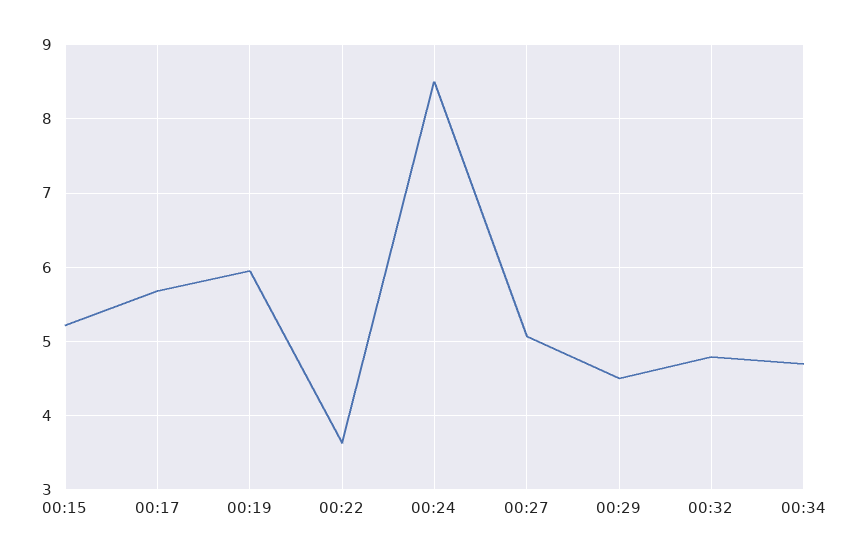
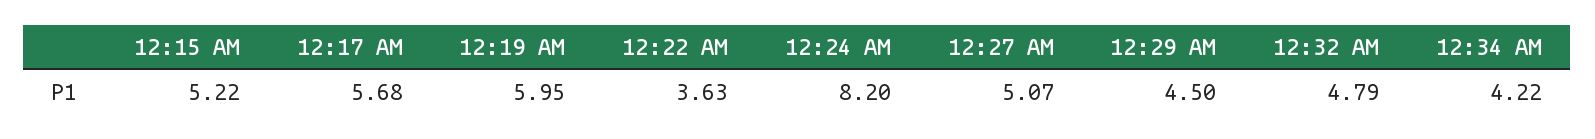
  {
    "00:15": 5.22,
    "00:17": 5.68,
    "00:19": 5.95,
    "00:22": 3.63,
-   "00:24": 8.5,
+   "00:24": 8.2,
    "00:27": 5.07,
    "00:29": 4.5,
    "00:32": 4.79,
-   "00:34": 4.7
+   "00:34": 4.22
  }

